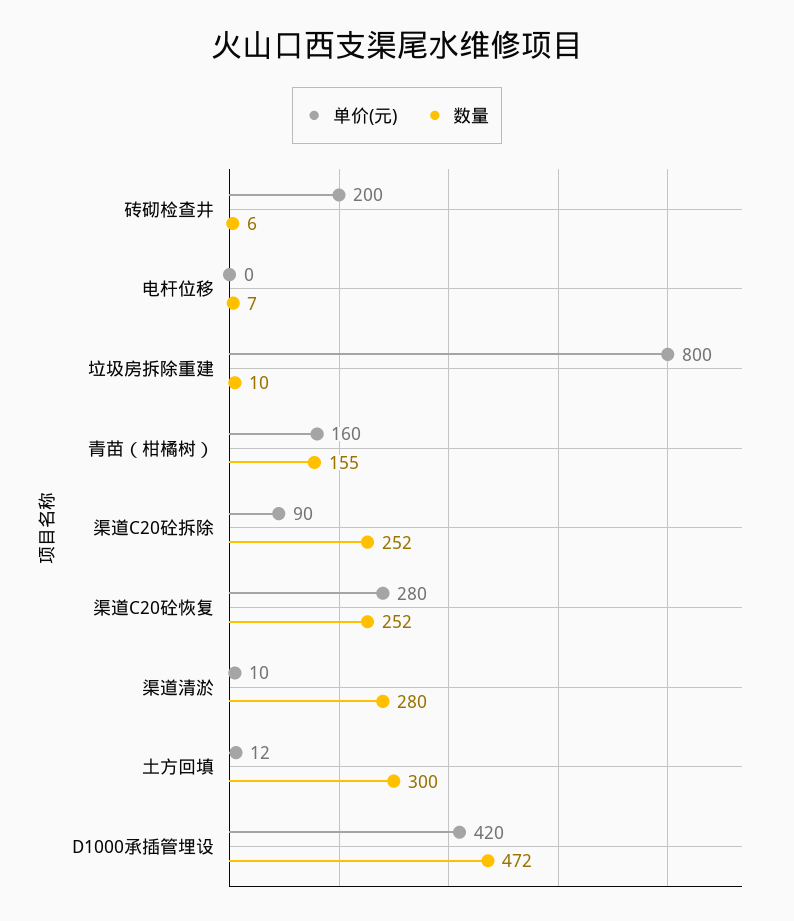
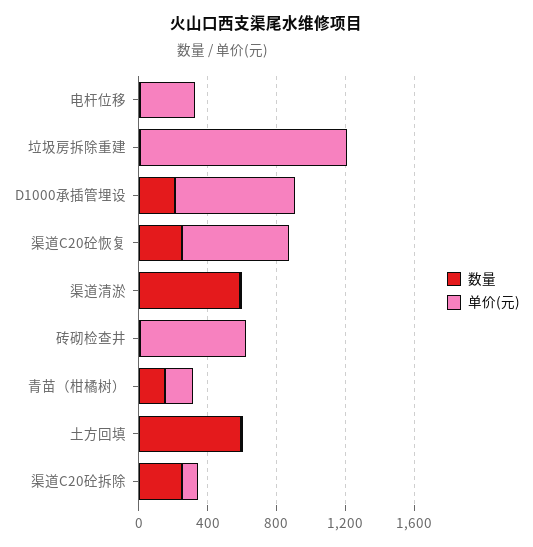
  {
    "单价(元)": {
-     "砖砌检查井": 200,
+     "砖砌检查井": 600,
-     "电杆位移": 0,
+     "电杆位移": 300,
-     "垃圾房拆除重建": 800,
+     "垃圾房拆除重建": 1200,
      "青苗（柑橘树）": 160,
      "渠道C20砼拆除": 90,
-     "渠道C20砼恢复": 280,
+     "渠道C20砼恢复": 600,
      "渠道清淤": 10,
      "土方回填": 12,
-     "D1000承插管埋设": 420
+     "D1000承插管埋设": 700
    },
    "数量": {
      "砖砌检查井": 6,
      "电杆位移": 7,
      "垃圾房拆除重建": 10,
      "青苗（柑橘树）": 155,
      "渠道C20砼拆除": 252,
      "渠道C20砼恢复": 252,
-     "渠道清淤": 280,
+     "渠道清淤": 600,
-     "土方回填": 300,
+     "土方回填": 600,
-     "D1000承插管埋设": 472
+     "D1000承插管埋设": 200
    }
  }

